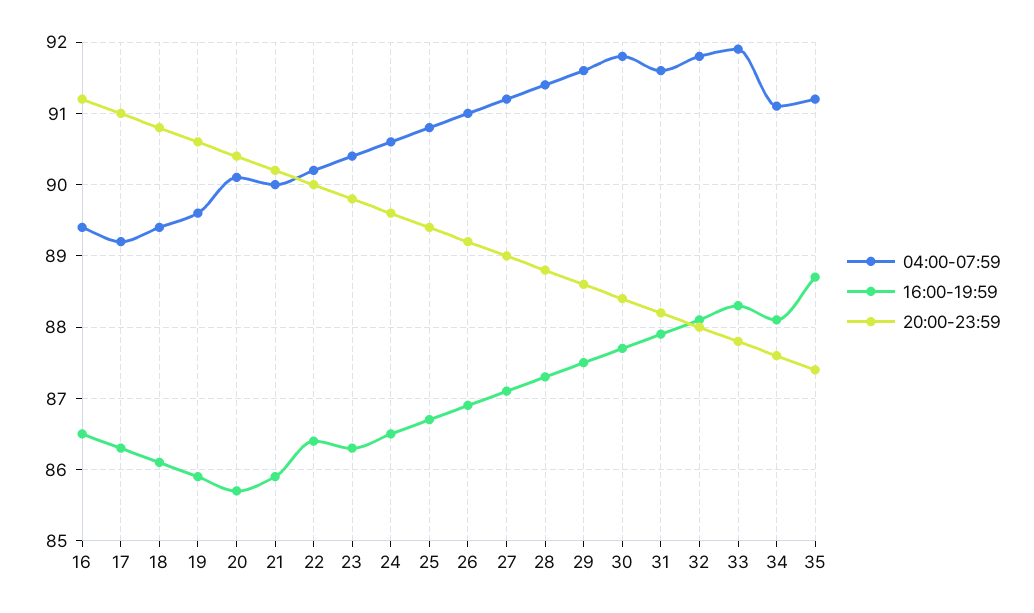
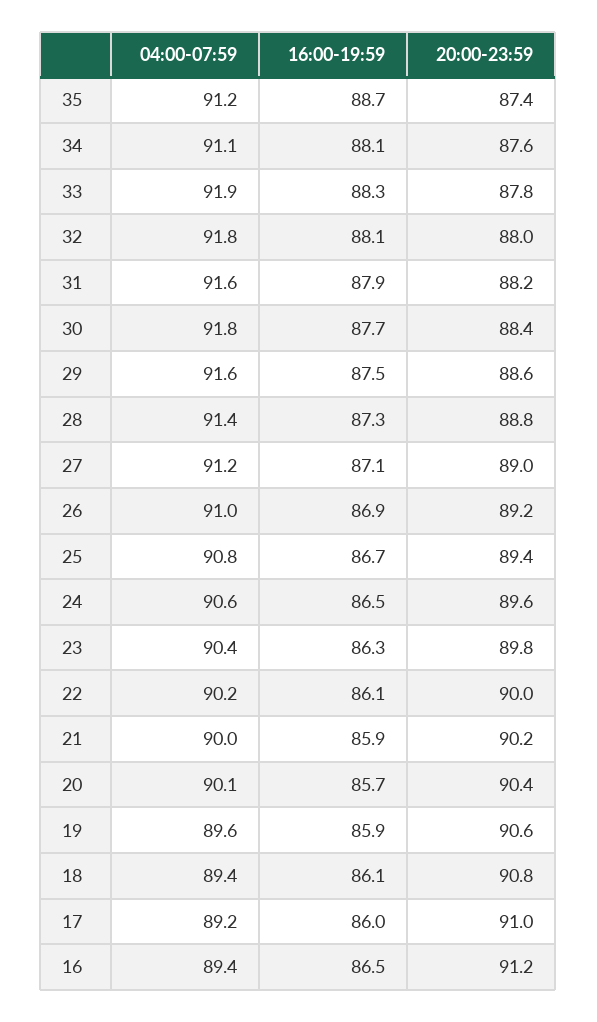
  {
    "04:00-07:59": {
      "16": 89.4,
      "17": 89.2,
      "18": 89.4,
      "19": 89.6,
      "20": 90.1,
      "21": 90,
      "22": 90.2,
      "23": 90.4,
      "24": 90.6,
      "25": 90.8,
      "26": 91,
      "27": 91.2,
      "28": 91.4,
      "29": 91.6,
      "30": 91.8,
      "31": 91.6,
      "32": 91.8,
      "33": 91.9,
      "34": 91.1,
      "35": 91.2
    },
    "16:00-19:59": {
      "16": 86.5,
-     "17": 86.3,
+     "17": 86,
      "18": 86.1,
      "19": 85.9,
      "20": 85.7,
      "21": 85.9,
-     "22": 86.4,
+     "22": 86.1,
      "23": 86.3,
      "24": 86.5,
      "25": 86.7,
      "26": 86.9,
      "27": 87.1,
      "28": 87.3,
      "29": 87.5,
      "30": 87.7,
      "31": 87.9,
      "32": 88.1,
      "33": 88.3,
      "34": 88.1,
      "35": 88.7
    },
    "20:00-23:59": {
      "16": 91.2,
      "17": 91,
      "18": 90.8,
      "19": 90.6,
      "20": 90.4,
      "21": 90.2,
      "22": 90,
      "23": 89.8,
      "24": 89.6,
      "25": 89.4,
      "26": 89.2,
      "27": 89,
      "28": 88.8,
      "29": 88.6,
      "30": 88.4,
      "31": 88.2,
      "32": 88,
      "33": 87.8,
      "34": 87.6,
      "35": 87.4
    }
  }

